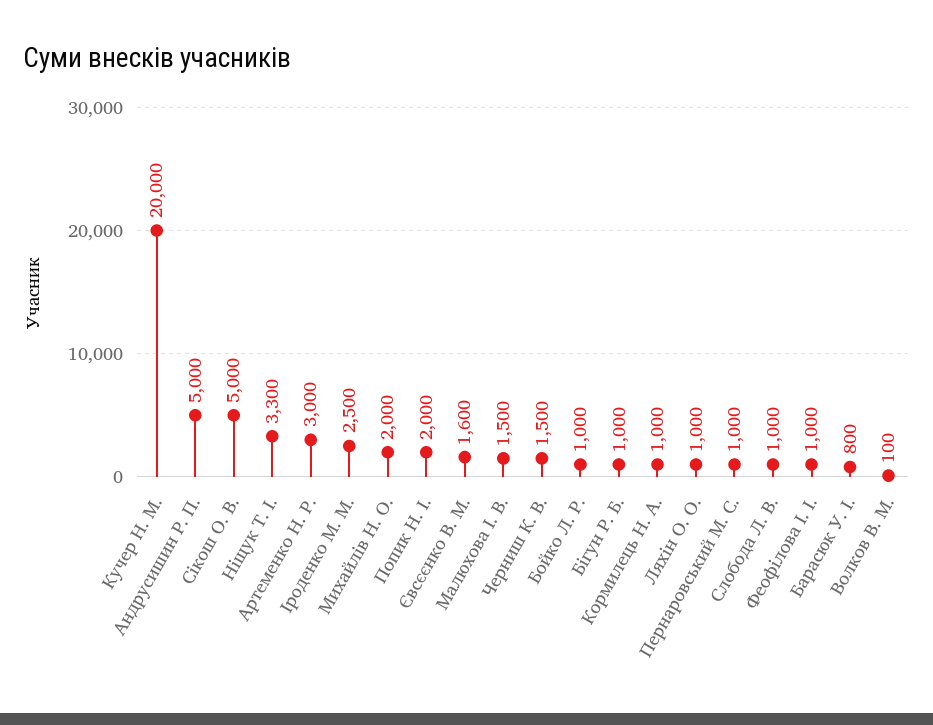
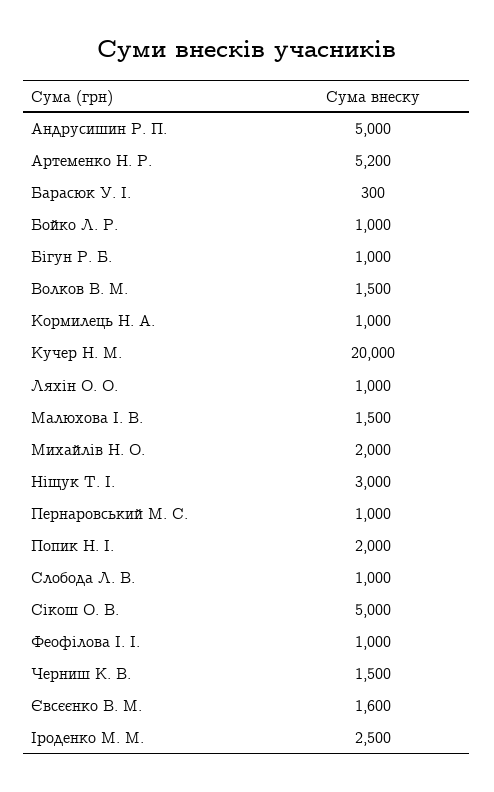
  {
    "Кучер Н. М.": 20000,
    "Андрусишин Р. П.": 5000,
    "Сікош О. В.": 5000,
-   "Ніщук Т. І.": 3300,
+   "Ніщук Т. І.": 3000,
-   "Артеменко Н. Р.": 3000,
+   "Артеменко Н. Р.": 5200,
    "Іроденко М. М.": 2500,
    "Михайлів Н. О.": 2000,
    "Попик Н. І.": 2000,
    "Євсєєнко В. М.": 1600,
    "Малюхова І. В.": 1500,
    "Черниш К. В.": 1500,
    "Бойко Л. Р.": 1000,
    "Бігун Р. Б.": 1000,
    "Кормилець Н. А.": 1000,
    "Ляхін О. О.": 1000,
    "Пернаровський М. С.": 1000,
    "Слобода Л. В.": 1000,
    "Феофілова І. І.": 1000,
-   "Барасюк У. І.": 800,
+   "Барасюк У. І.": 300,
-   "Волков В. М.": 100
+   "Волков В. М.": 1500
  }

